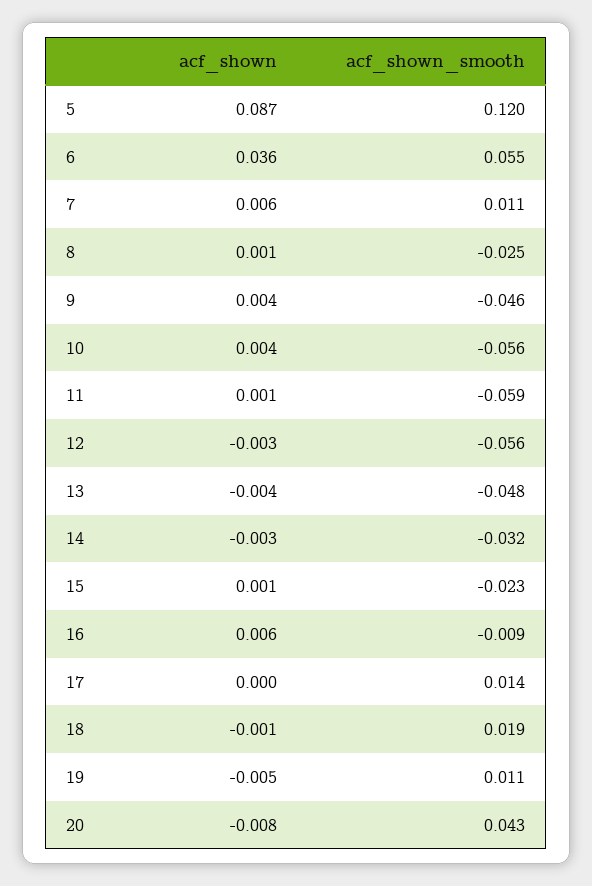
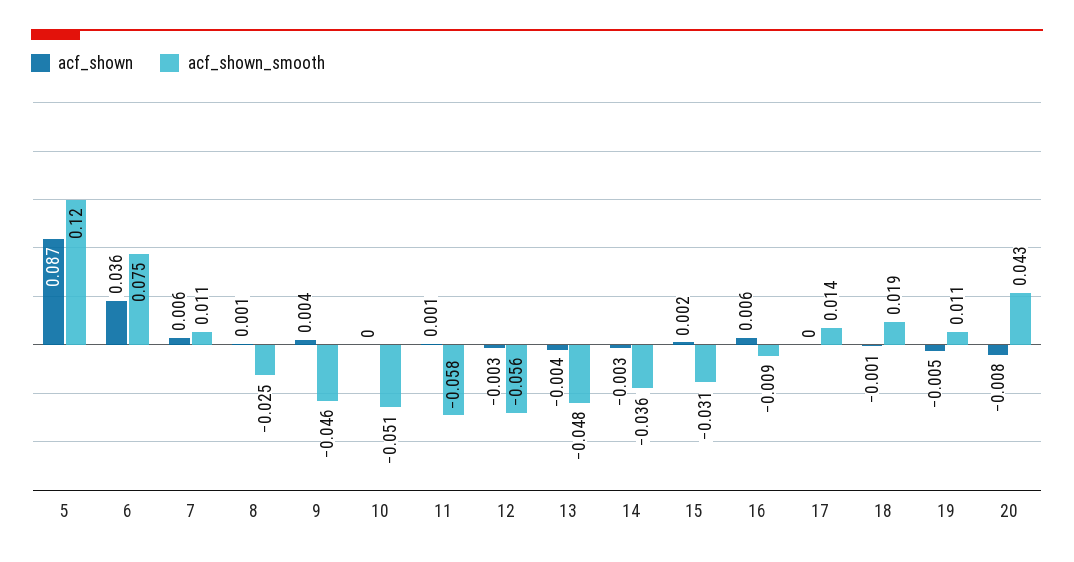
  {
    "acf_shown": {
      "5": 0.087,
      "6": 0.036,
      "7": 0.006,
      "8": 0.001,
      "9": 0.004,
-     "10": 0.004,
+     "10": 0,
      "11": 0.001,
      "12": -0.003,
      "13": -0.004,
      "14": -0.003,
-     "15": 0.001,
+     "15": 0.002,
      "16": 0.006,
      "17": 0,
      "18": -0.001,
      "19": -0.005,
      "20": -0.008
    },
    "acf_shown_smooth": {
      "5": 0.12,
-     "6": 0.055,
+     "6": 0.075,
      "7": 0.011,
      "8": -0.025,
      "9": -0.046,
-     "10": -0.056,
+     "10": -0.051,
-     "11": -0.059,
+     "11": -0.058,
      "12": -0.056,
      "13": -0.048,
-     "14": -0.032,
+     "14": -0.036,
-     "15": -0.023,
+     "15": -0.031,
      "16": -0.009,
      "17": 0.014,
      "18": 0.019,
      "19": 0.011,
      "20": 0.043
    }
  }

